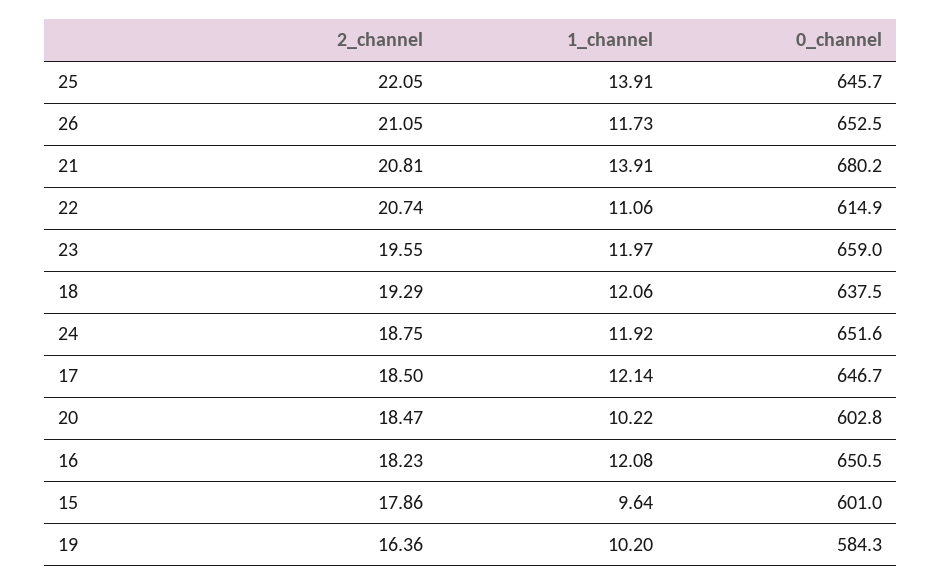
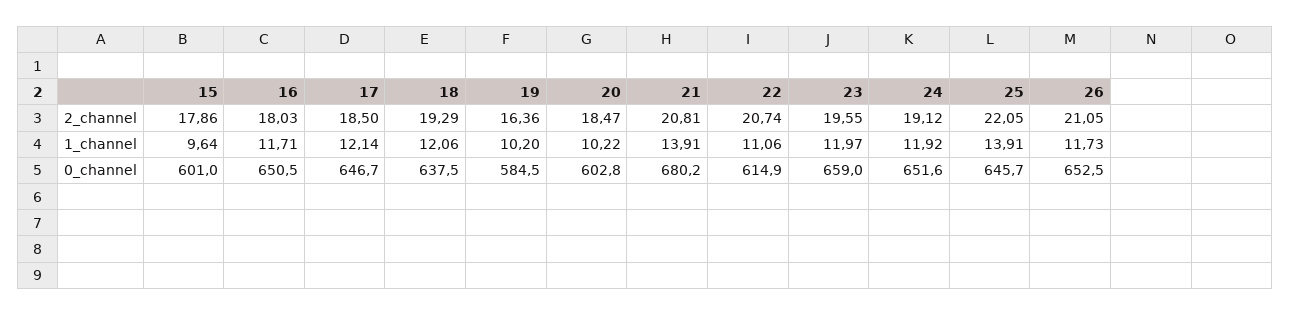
  {
    "2_channel": {
      "25": 22.05,
      "26": 21.05,
      "21": 20.81,
      "22": 20.74,
      "23": 19.55,
      "18": 19.29,
-     "24": 18.75,
+     "24": 19.12,
      "17": 18.5,
      "20": 18.47,
-     "16": 18.23,
+     "16": 18.03,
      "15": 17.86,
      "19": 16.36
    },
    "1_channel": {
      "25": 13.91,
      "26": 11.73,
      "21": 13.91,
      "22": 11.06,
      "23": 11.97,
      "18": 12.06,
      "24": 11.92,
      "17": 12.14,
      "20": 10.22,
-     "16": 12.08,
+     "16": 11.71,
      "15": 9.64,
      "19": 10.2
    },
    "0_channel": {
      "25": 645.7,
      "26": 652.5,
      "21": 680.2,
      "22": 614.9,
      "23": 659,
      "18": 637.5,
      "24": 651.6,
      "17": 646.7,
      "20": 602.8,
      "16": 650.5,
      "15": 601,
-     "19": 584.3
+     "19": 584.5
    }
  }

